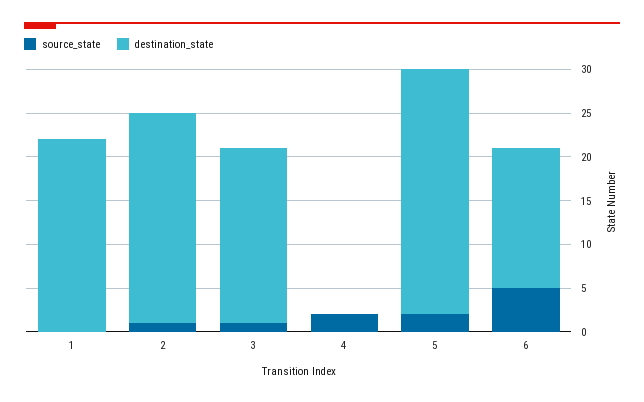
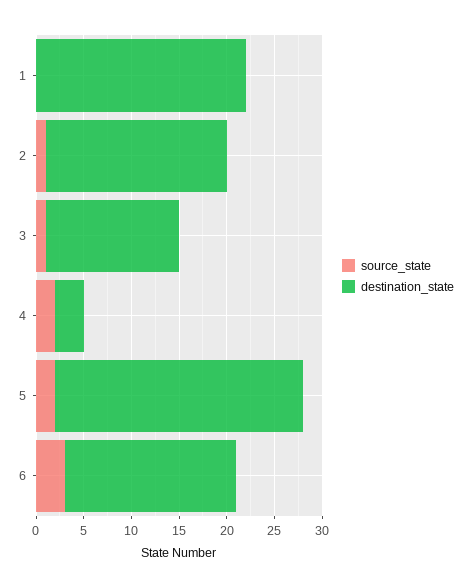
  {
    "source_state": {
      "1": 0,
      "2": 1,
      "3": 1,
      "4": 2,
      "5": 2,
-     "6": 5
+     "6": 3
    },
    "destination_state": {
      "1": 22,
-     "2": 24,
+     "2": 19,
-     "3": 20,
+     "3": 14,
-     "4": 0,
+     "4": 3,
-     "5": 28,
+     "5": 26,
-     "6": 16
+     "6": 18
    }
  }

